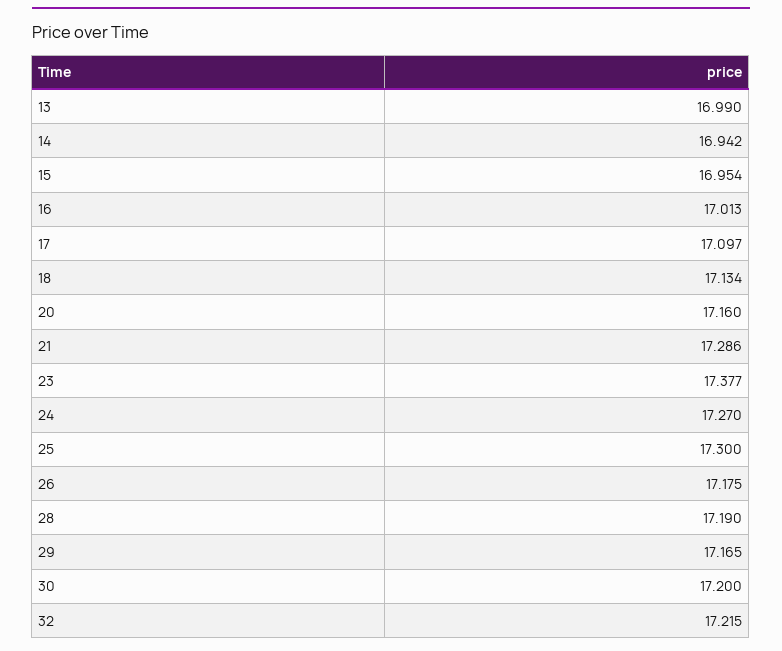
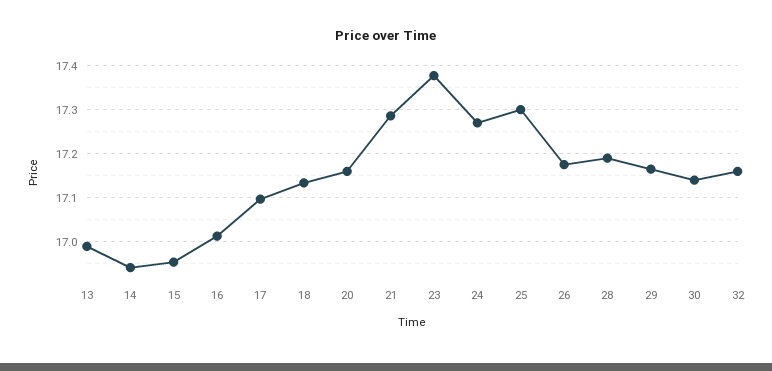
  {
    "13": 16.99,
    "14": 16.942,
    "15": 16.954,
    "16": 17.013,
    "17": 17.097,
    "18": 17.134,
    "20": 17.16,
    "21": 17.286,
    "23": 17.377,
    "24": 17.27,
    "25": 17.3,
    "26": 17.175,
    "28": 17.19,
    "29": 17.165,
-   "30": 17.2,
+   "30": 17.14,
-   "32": 17.215
+   "32": 17.16
  }

